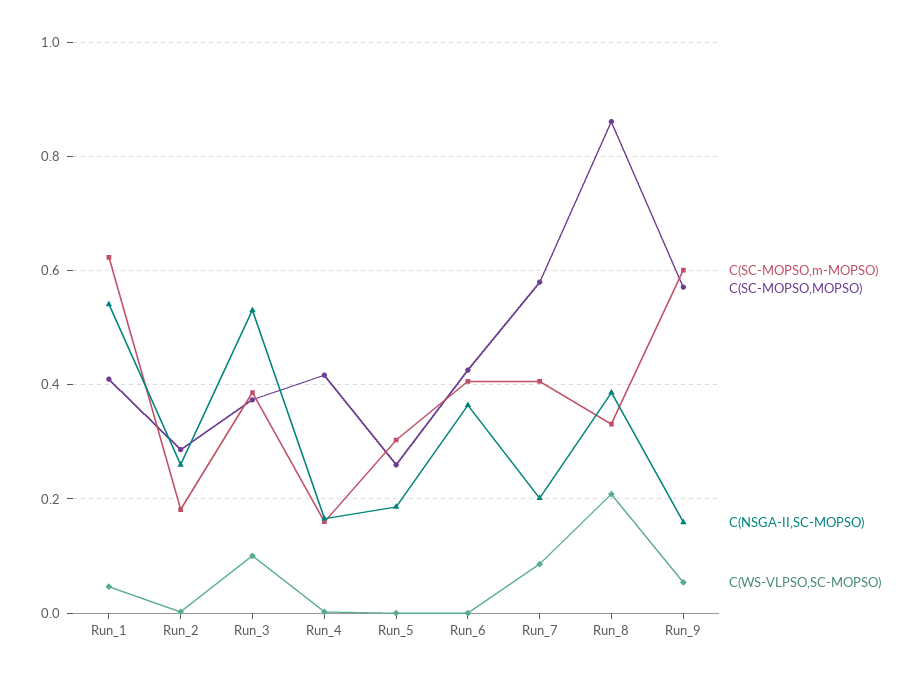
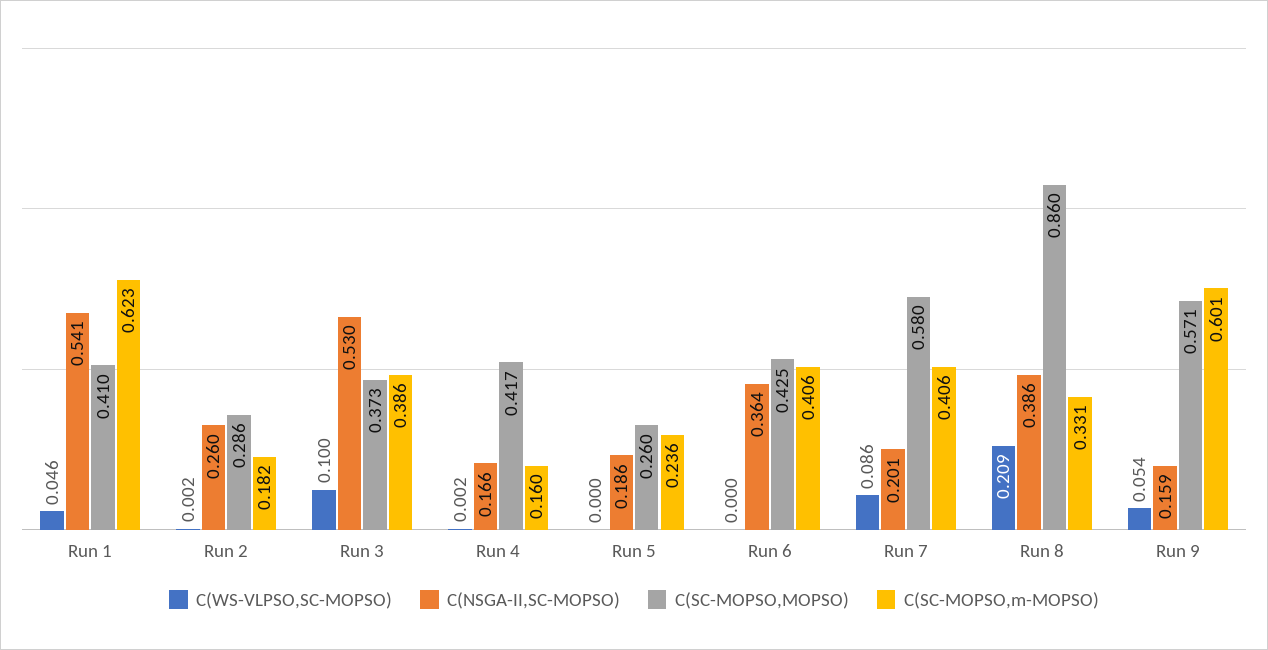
  {
    "C(SC-MOPSO,m-MOPSO)": {
      "Run_1": 0.623,
      "Run_2": 0.182,
      "Run_3": 0.386,
      "Run_4": 0.16,
-     "Run_5": 0.3,
+     "Run_5": 0.236,
      "Run_6": 0.406,
      "Run_7": 0.406,
      "Run_8": 0.331,
      "Run_9": 0.601
    },
    "C(SC-MOPSO,MOPSO)": {
      "Run_1": 0.41,
      "Run_2": 0.286,
      "Run_3": 0.373,
      "Run_4": 0.417,
      "Run_5": 0.26,
      "Run_6": 0.425,
      "Run_7": 0.58,
      "Run_8": 0.86,
      "Run_9": 0.571
    },
    "C(NSGA-II,SC-MOPSO)": {
      "Run_1": 0.541,
      "Run_2": 0.26,
      "Run_3": 0.53,
      "Run_4": 0.166,
      "Run_5": 0.186,
      "Run_6": 0.364,
      "Run_7": 0.201,
      "Run_8": 0.386,
      "Run_9": 0.159
    },
    "C(WS-VLPSO,SC-MOPSO)": {
      "Run_1": 0.046,
      "Run_2": 0.002,
      "Run_3": 0.1,
      "Run_4": 0.002,
      "Run_5": 0,
      "Run_6": 0,
      "Run_7": 0.086,
      "Run_8": 0.209,
      "Run_9": 0.054
    }
  }

